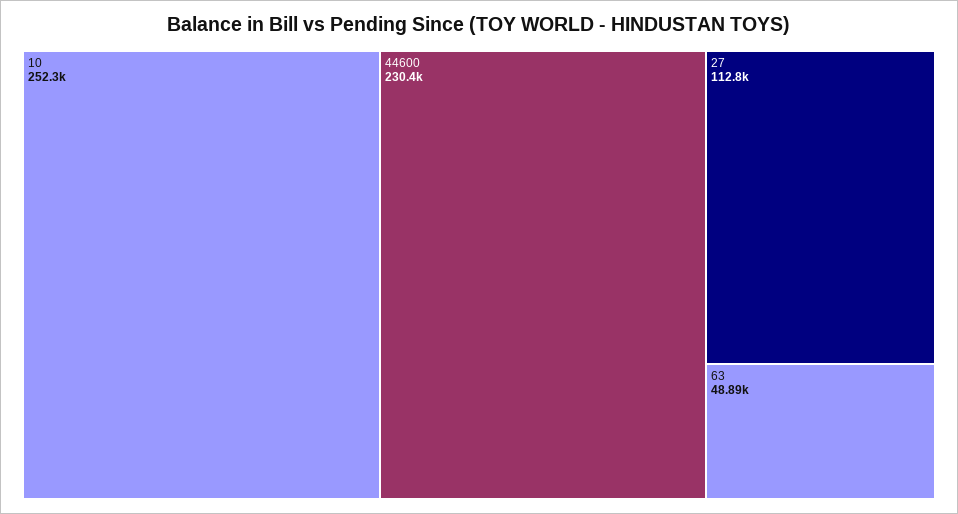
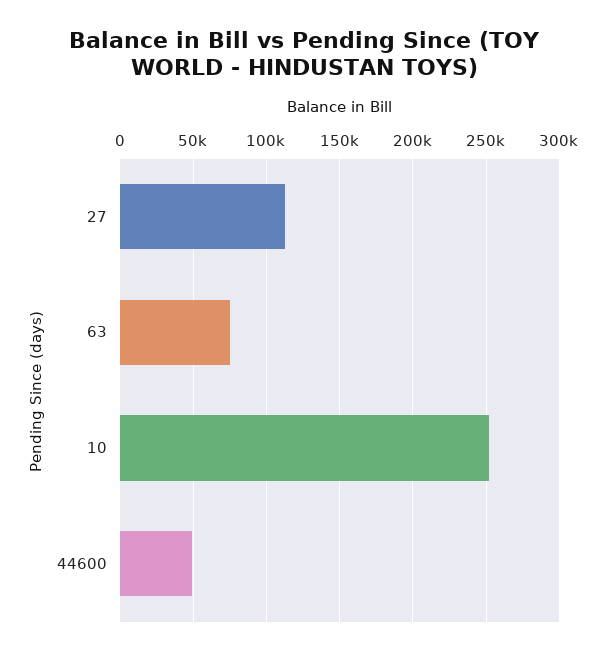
  {
    "10": 252300,
-   "44600": 230400,
+   "44600": 50000,
    "27": 112800,
-   "63": 48890
+   "63": 75000
  }

